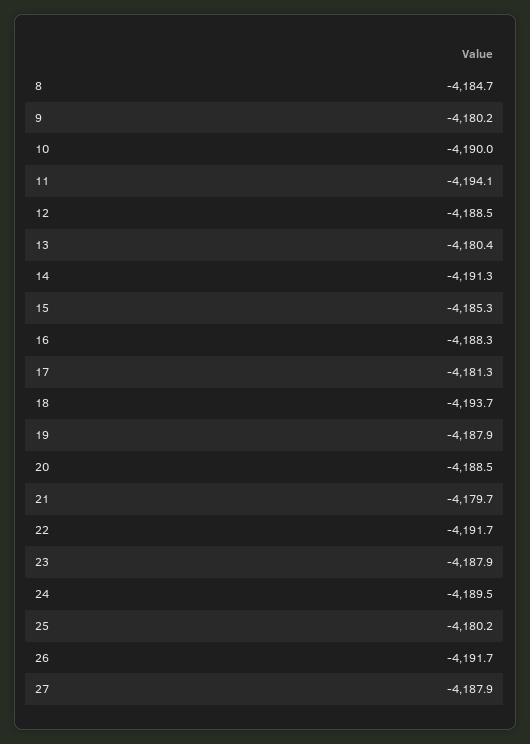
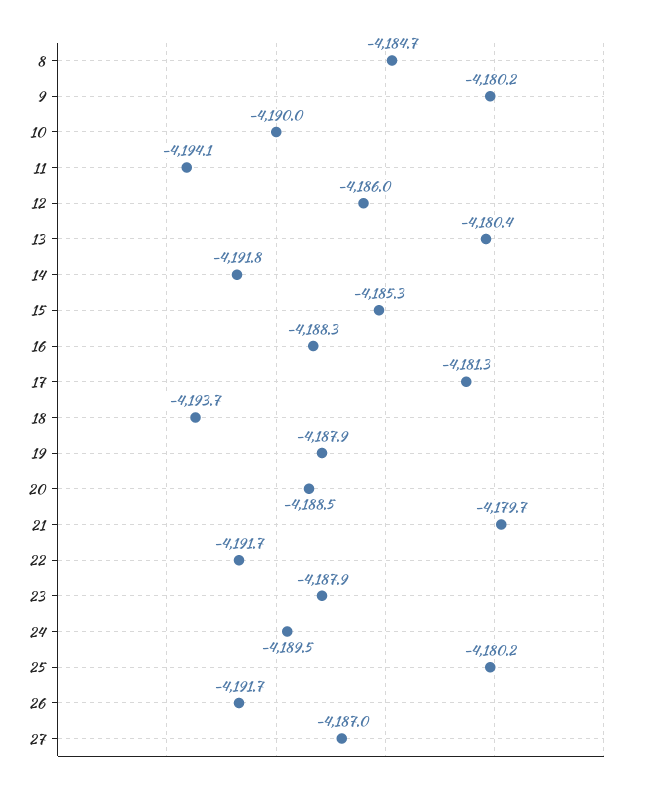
  {
    "8": -4184.7,
    "9": -4180.2,
    "10": -4190,
    "11": -4194.1,
-   "12": -4188.5,
+   "12": -4186,
    "13": -4180.4,
-   "14": -4191.3,
+   "14": -4191.8,
    "15": -4185.3,
    "16": -4188.3,
    "17": -4181.3,
    "18": -4193.7,
    "19": -4187.9,
    "20": -4188.5,
    "21": -4179.7,
    "22": -4191.7,
    "23": -4187.9,
    "24": -4189.5,
    "25": -4180.2,
    "26": -4191.7,
-   "27": -4187.9
+   "27": -4187
  }

